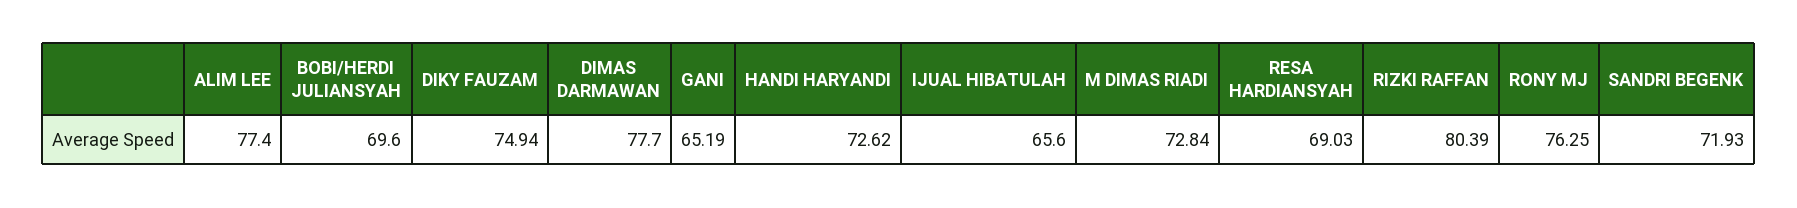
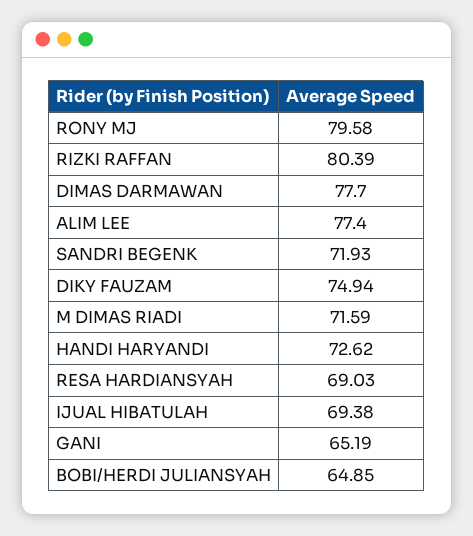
  {
    "ALIM LEE": 77.4,
-   "BOBI/HERDI JULIANSYAH": 69.6,
+   "BOBI/HERDI JULIANSYAH": 64.85,
    "DIKY FAUZAM": 74.94,
    "DIMAS DARMAWAN": 77.7,
    "GANI": 65.19,
    "HANDI HARYANDI": 72.62,
-   "IJUAL HIBATULAH": 65.6,
+   "IJUAL HIBATULAH": 69.38,
-   "M DIMAS RIADI": 72.84,
+   "M DIMAS RIADI": 71.59,
    "RESA HARDIANSYAH": 69.03,
    "RIZKI RAFFAN": 80.39,
-   "RONY MJ": 76.25,
+   "RONY MJ": 79.58,
    "SANDRI BEGENK": 71.93
  }

